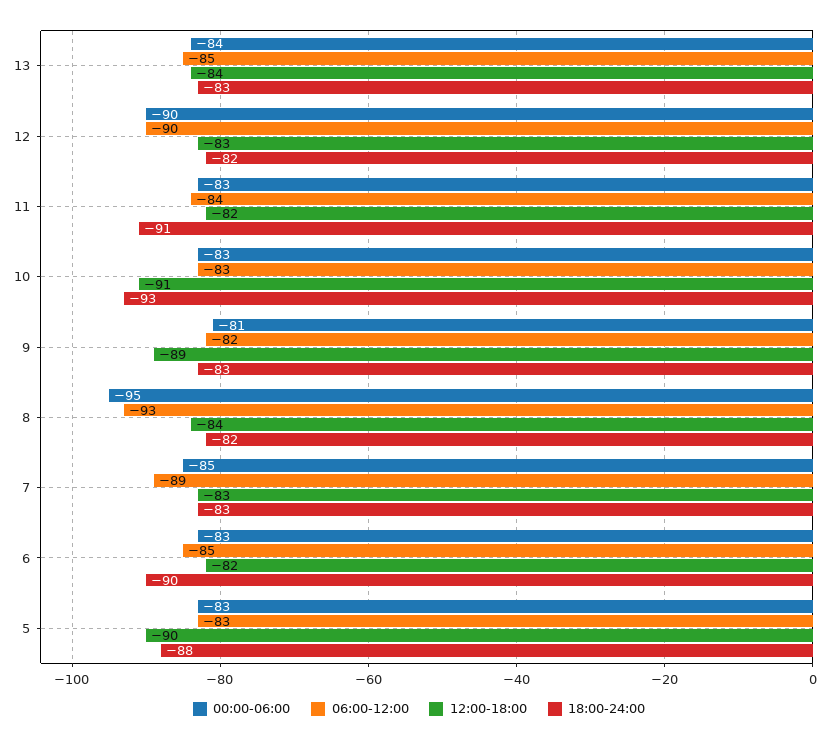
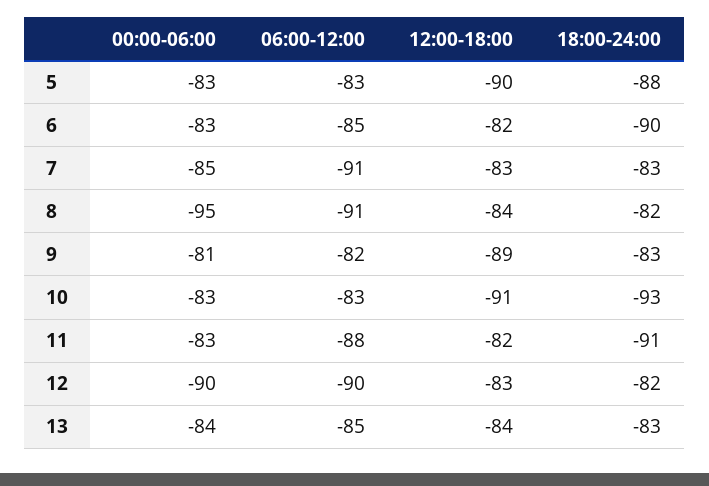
  {
    "00:00-06:00": {
      "13": -84,
      "12": -90,
      "11": -83,
      "10": -83,
      "9": -81,
      "8": -95,
      "7": -85,
      "6": -83,
      "5": -83
    },
    "06:00-12:00": {
      "13": -85,
      "12": -90,
-     "11": -84,
+     "11": -88,
      "10": -83,
      "9": -82,
-     "8": -93,
+     "8": -91,
-     "7": -89,
+     "7": -91,
      "6": -85,
      "5": -83
    },
    "12:00-18:00": {
      "13": -84,
      "12": -83,
      "11": -82,
      "10": -91,
      "9": -89,
      "8": -84,
      "7": -83,
      "6": -82,
      "5": -90
    },
    "18:00-24:00": {
      "13": -83,
      "12": -82,
      "11": -91,
      "10": -93,
      "9": -83,
      "8": -82,
      "7": -83,
      "6": -90,
      "5": -88
    }
  }

